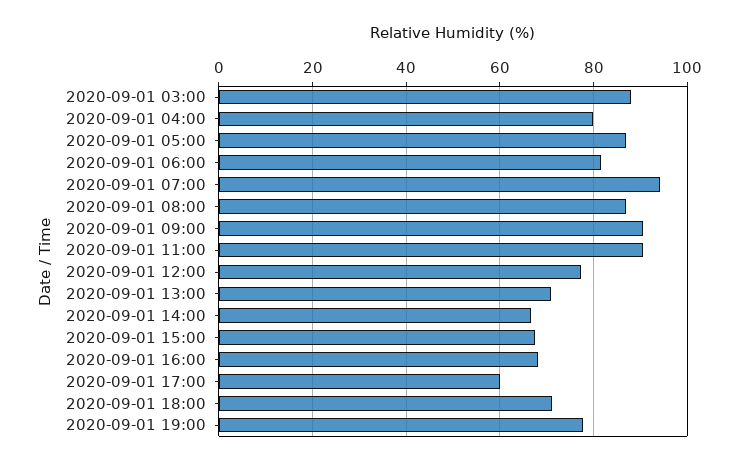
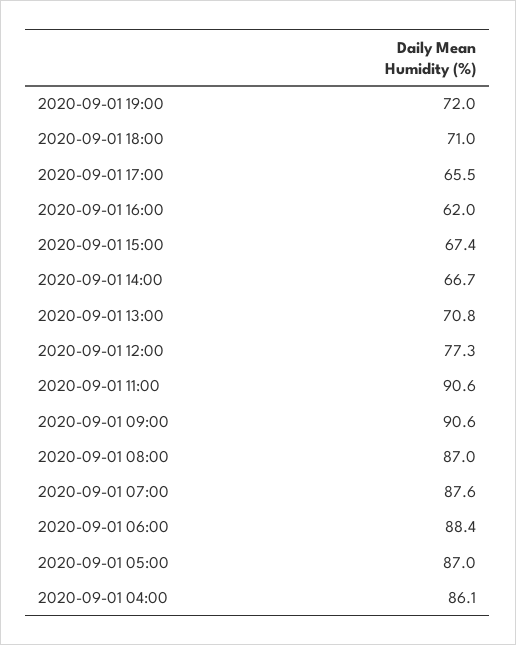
  {
-   "2020-09-01 03:00": 88,
-   "2020-09-01 04:00": 80,
+   "2020-09-01 04:00": 86.1,
    "2020-09-01 05:00": 87,
-   "2020-09-01 06:00": 82,
+   "2020-09-01 06:00": 88.4,
-   "2020-09-01 07:00": 94,
+   "2020-09-01 07:00": 87.6,
    "2020-09-01 08:00": 87,
    "2020-09-01 09:00": 90.6,
    "2020-09-01 11:00": 90.6,
    "2020-09-01 12:00": 77.3,
    "2020-09-01 13:00": 70.8,
    "2020-09-01 14:00": 66.7,
    "2020-09-01 15:00": 67.4,
-   "2020-09-01 16:00": 68,
+   "2020-09-01 16:00": 62,
-   "2020-09-01 17:00": 60,
+   "2020-09-01 17:00": 65.5,
    "2020-09-01 18:00": 71,
-   "2020-09-01 19:00": 78
+   "2020-09-01 19:00": 72
  }

